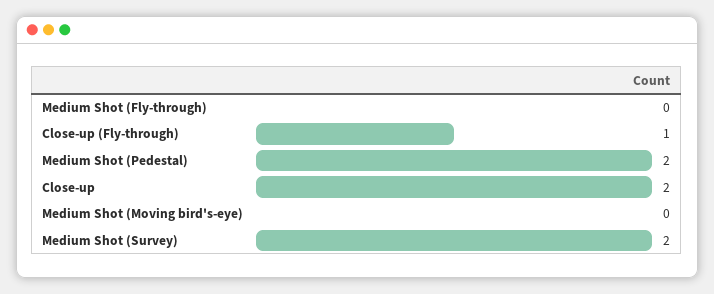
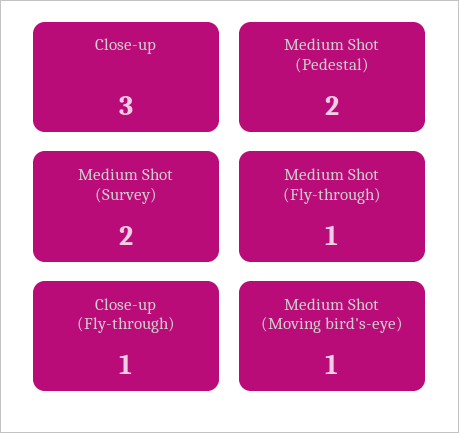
  {
-   "Medium Shot (Fly-through)": 0,
+   "Medium Shot (Fly-through)": 1,
    "Close-up (Fly-through)": 1,
    "Medium Shot (Pedestal)": 2,
-   "Close-up": 2,
+   "Close-up": 3,
-   "Medium Shot (Moving bird's-eye)": 0,
+   "Medium Shot (Moving bird's-eye)": 1,
    "Medium Shot (Survey)": 2
  }

